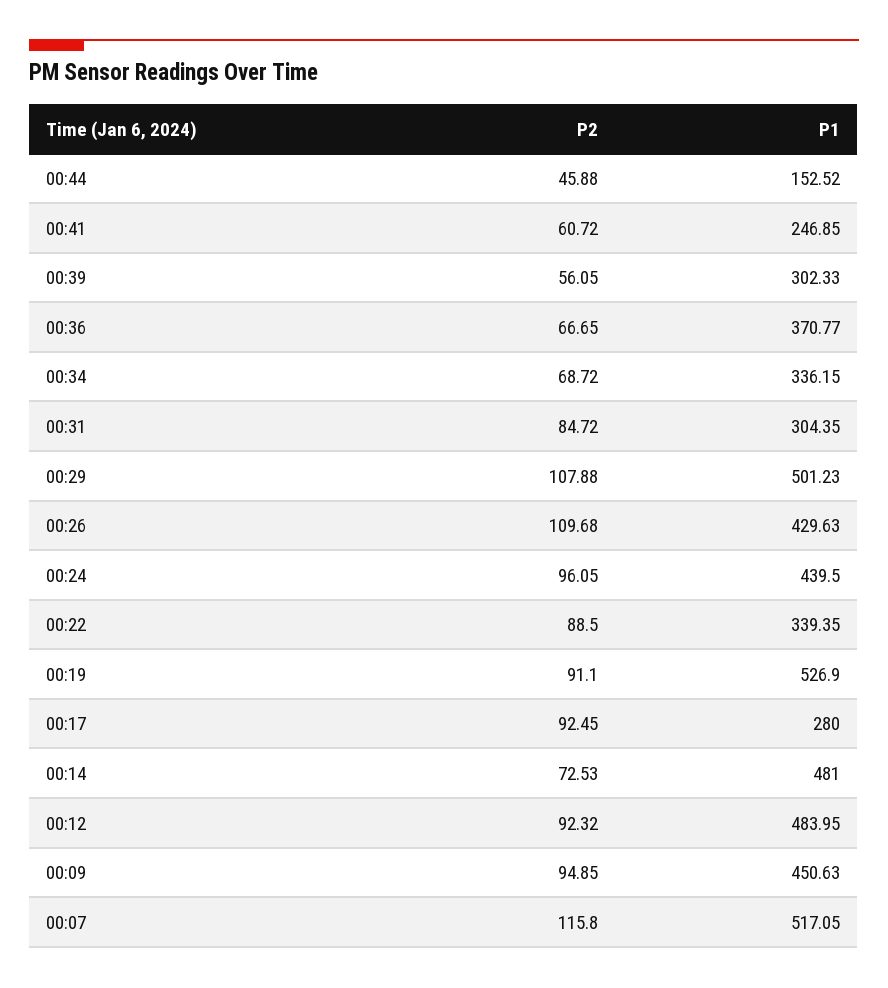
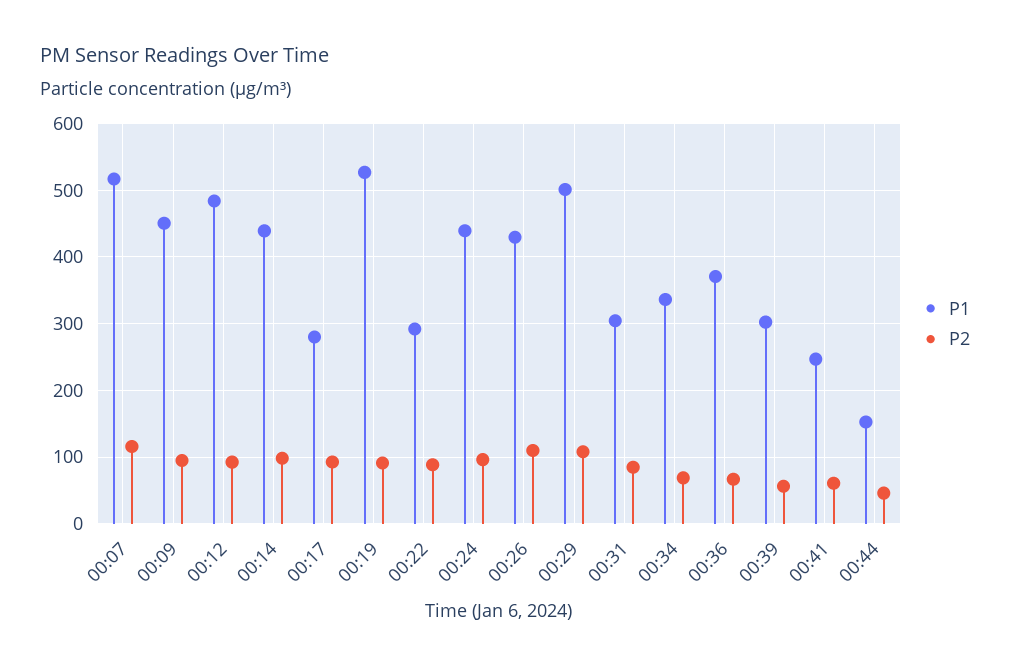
  {
    "P2": {
      "00:44": 45.88,
      "00:41": 60.72,
      "00:39": 56.05,
      "00:36": 66.65,
      "00:34": 68.72,
      "00:31": 84.72,
      "00:29": 107.88,
      "00:26": 109.68,
      "00:24": 96.05,
      "00:22": 88.5,
      "00:19": 91.1,
      "00:17": 92.45,
-     "00:14": 72.53,
+     "00:14": 100,
      "00:12": 92.32,
      "00:09": 94.85,
      "00:07": 115.8
    },
    "P1": {
      "00:44": 152.52,
      "00:41": 246.85,
      "00:39": 302.33,
      "00:36": 370.77,
      "00:34": 336.15,
      "00:31": 304.35,
      "00:29": 501.23,
      "00:26": 429.63,
      "00:24": 439.5,
-     "00:22": 339.35,
+     "00:22": 290,
      "00:19": 526.9,
      "00:17": 280,
-     "00:14": 481,
+     "00:14": 440,
      "00:12": 483.95,
      "00:09": 450.63,
      "00:07": 517.05
    }
  }

